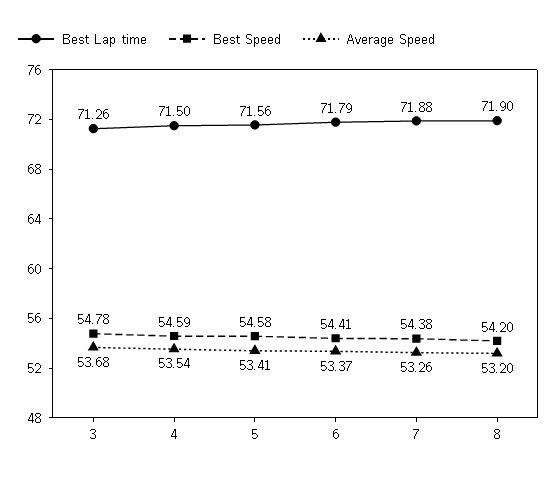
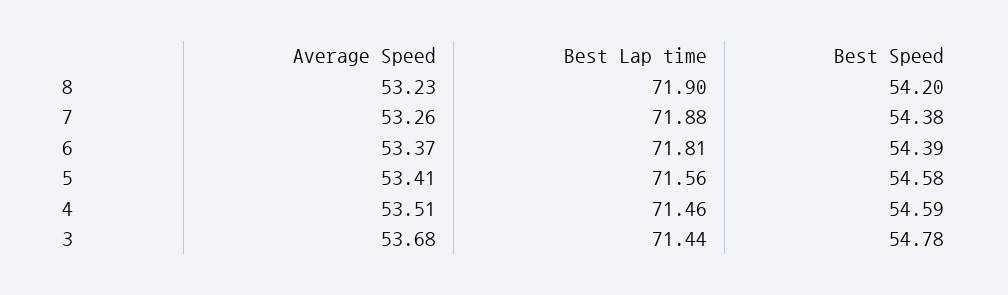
  {
    "Best Lap time": {
-     "3": 71.26,
+     "3": 71.44,
-     "4": 71.5,
+     "4": 71.46,
      "5": 71.56,
-     "6": 71.79,
+     "6": 71.81,
      "7": 71.88,
      "8": 71.9
    },
    "Best Speed": {
      "3": 54.78,
      "4": 54.59,
      "5": 54.58,
-     "6": 54.41,
+     "6": 54.39,
      "7": 54.38,
      "8": 54.2
    },
    "Average Speed": {
      "3": 53.68,
-     "4": 53.54,
+     "4": 53.51,
      "5": 53.41,
      "6": 53.37,
      "7": 53.26,
-     "8": 53.2
+     "8": 53.23
    }
  }

